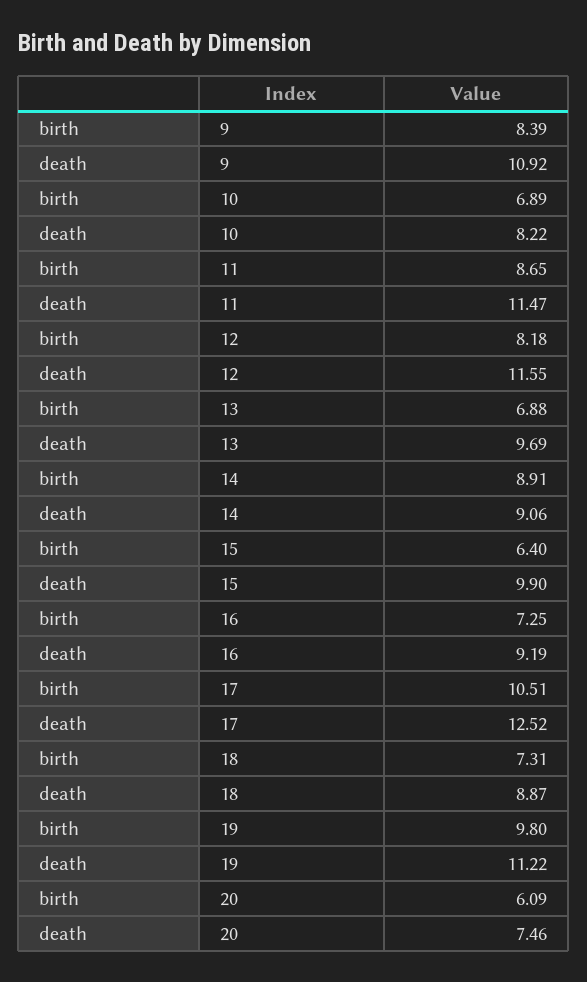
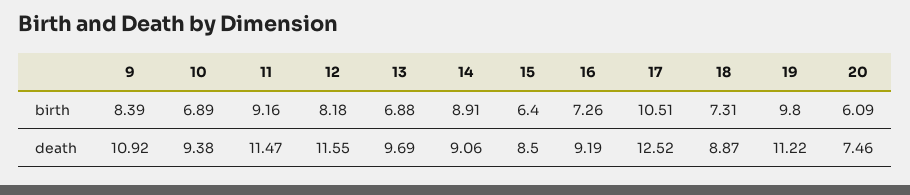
  {
    "birth": {
      "9": 8.39,
      "10": 6.89,
-     "11": 8.65,
+     "11": 9.16,
      "12": 8.18,
      "13": 6.88,
      "14": 8.91,
      "15": 6.4,
-     "16": 7.25,
+     "16": 7.26,
      "17": 10.51,
      "18": 7.31,
      "19": 9.8,
      "20": 6.09
    },
    "death": {
      "9": 10.92,
-     "10": 8.22,
+     "10": 9.38,
      "11": 11.47,
      "12": 11.55,
      "13": 9.69,
      "14": 9.06,
-     "15": 9.9,
+     "15": 8.5,
      "16": 9.19,
      "17": 12.52,
      "18": 8.87,
      "19": 11.22,
      "20": 7.46
    }
  }

